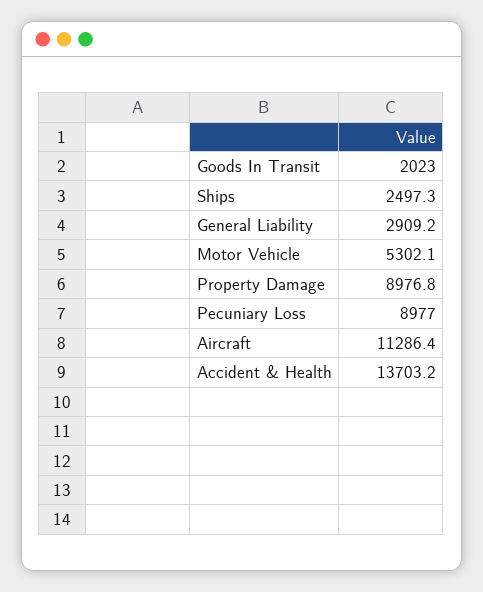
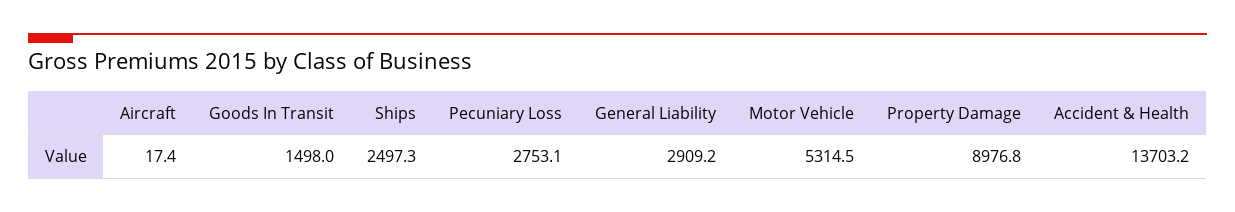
  {
-   "Goods In Transit": 2023,
+   "Goods In Transit": 1498,
    "Ships": 2497.3,
    "General Liability": 2909.2,
-   "Motor Vehicle": 5302.1,
+   "Motor Vehicle": 5314.5,
    "Property Damage": 8976.8,
-   "Pecuniary Loss": 8977,
+   "Pecuniary Loss": 2753.1,
-   "Aircraft": 11286.4,
+   "Aircraft": 17.4,
    "Accident & Health": 13703.2
  }

